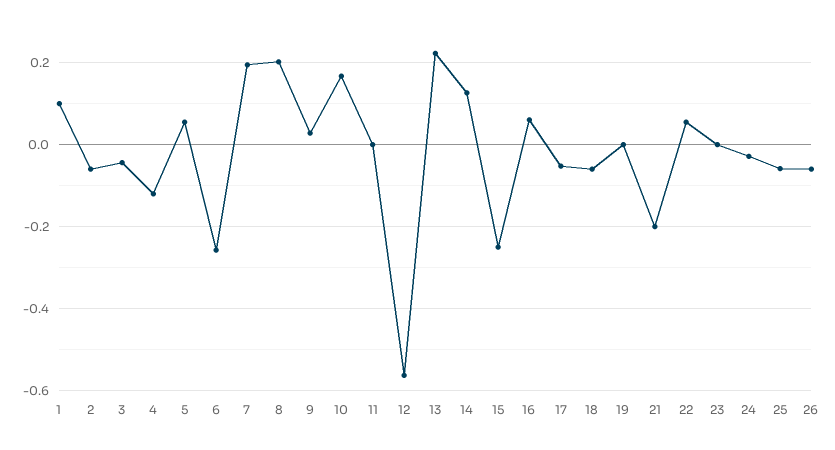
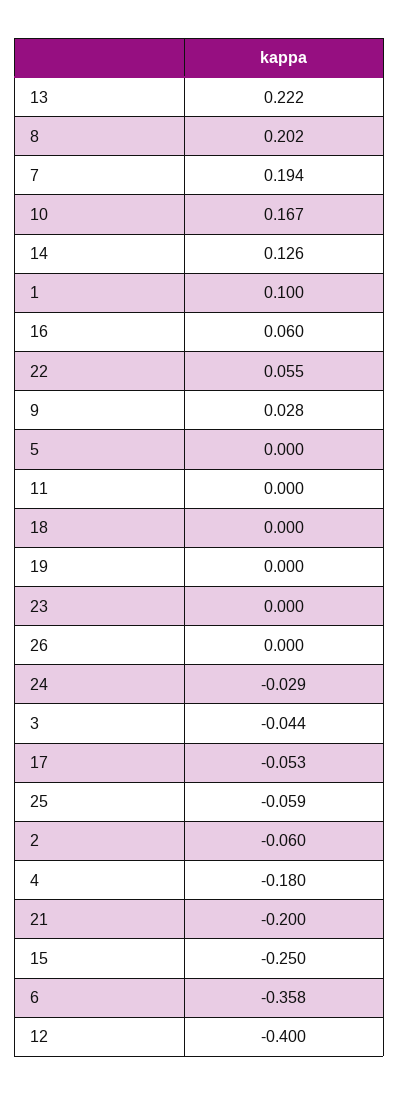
  {
    "1": 0.1,
    "2": -0.06,
    "3": -0.044,
-   "4": -0.12,
+   "4": -0.18,
-   "5": 0.06,
+   "5": 0,
-   "6": -0.26,
+   "6": -0.358,
    "7": 0.194,
    "8": 0.202,
    "9": 0.028,
    "10": 0.167,
    "11": 0,
-   "12": -0.56,
+   "12": -0.4,
    "13": 0.222,
    "14": 0.126,
    "15": -0.25,
    "16": 0.06,
    "17": -0.053,
-   "18": -0.06,
+   "18": 0,
    "19": 0,
    "21": -0.2,
    "22": 0.055,
    "23": 0,
    "24": -0.029,
    "25": -0.059,
-   "26": -0.06
+   "26": 0
  }

